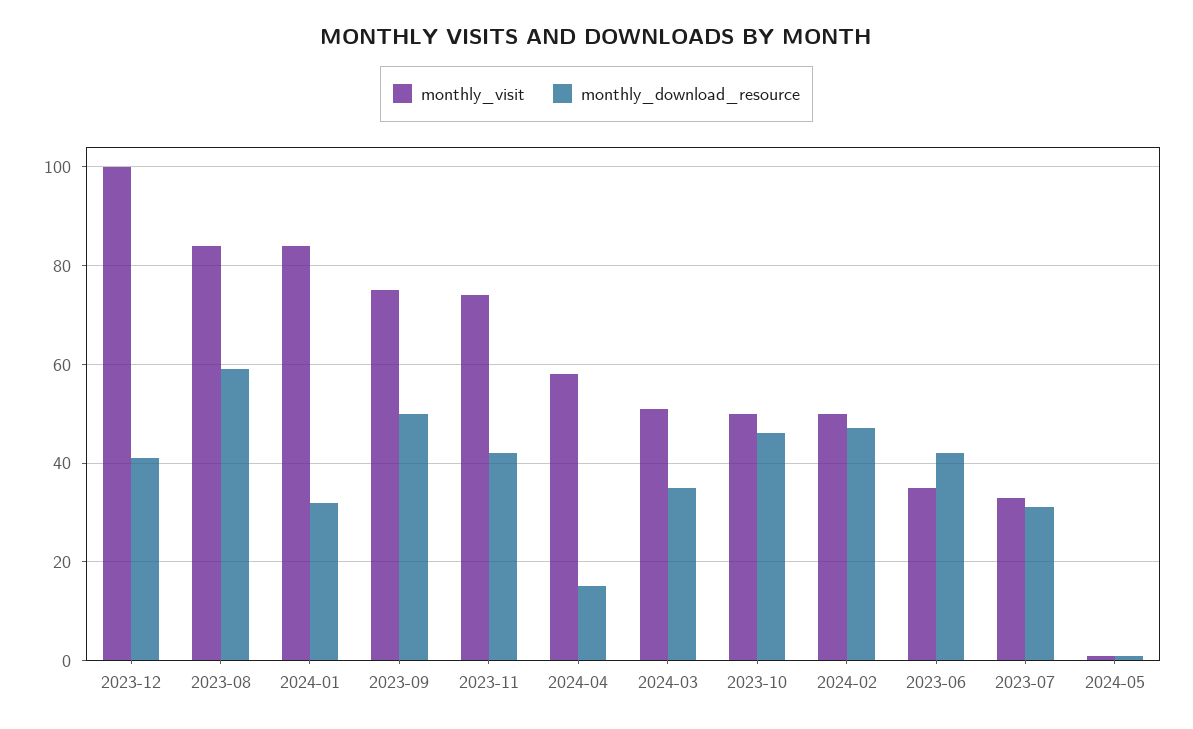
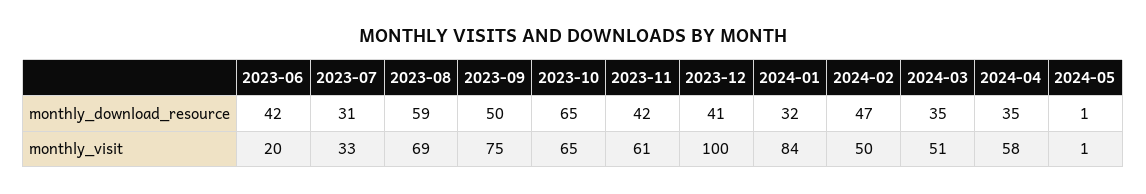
  {
    "monthly_visit": {
      "2023-12": 100,
-     "2023-08": 85,
+     "2023-08": 69,
      "2024-01": 84,
      "2023-09": 75,
-     "2023-11": 75,
+     "2023-11": 61,
      "2024-04": 58,
      "2024-03": 51,
-     "2023-10": 50,
+     "2023-10": 65,
      "2024-02": 50,
-     "2023-06": 35,
+     "2023-06": 20,
      "2023-07": 33,
      "2024-05": 1
    },
    "monthly_download_resource": {
      "2023-12": 41,
      "2023-08": 59,
      "2024-01": 32,
      "2023-09": 50,
      "2023-11": 42,
-     "2024-04": 15,
+     "2024-04": 35,
      "2024-03": 35,
-     "2023-10": 45,
+     "2023-10": 65,
      "2024-02": 47,
      "2023-06": 42,
      "2023-07": 31,
      "2024-05": 1
    }
  }

